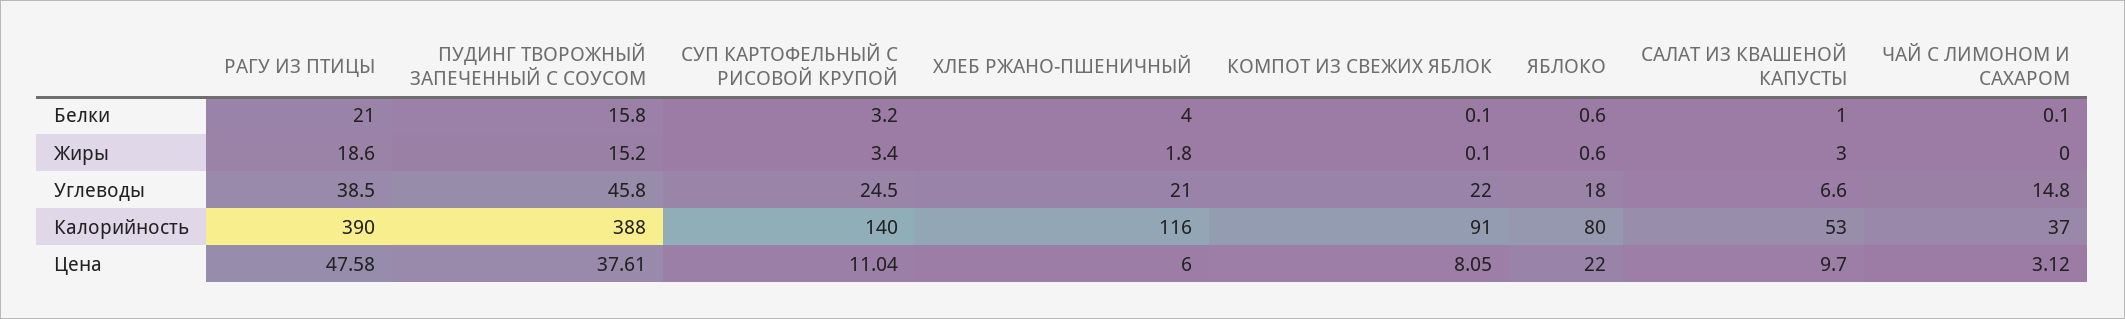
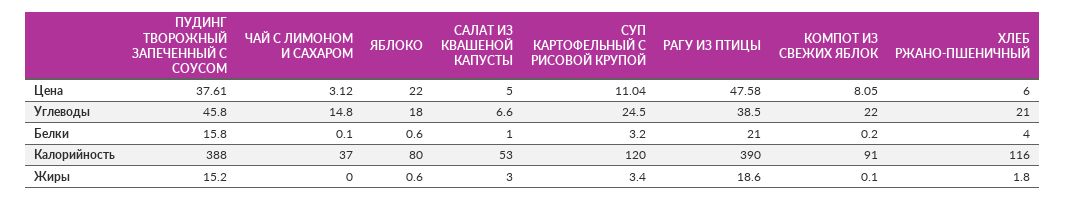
  {
    "РАГУ ИЗ ПТИЦЫ": {
      "Белки": 21,
      "Жиры": 18.6,
      "Углеводы": 38.5,
      "Калорийность": 390,
      "Цена": 47.58
    },
    "ПУДИНГ ТВОРОЖНЫЙ ЗАПЕЧЕННЫЙ С СОУСОМ": {
      "Белки": 15.8,
      "Жиры": 15.2,
      "Углеводы": 45.8,
      "Калорийность": 388,
      "Цена": 37.61
    },
    "СУП КАРТОФЕЛЬНЫЙ С РИСОВОЙ КРУПОЙ": {
      "Белки": 3.2,
      "Жиры": 3.4,
      "Углеводы": 24.5,
-     "Калорийность": 140,
+     "Калорийность": 120,
      "Цена": 11.04
    },
    "ХЛЕБ РЖАНО-ПШЕНИЧНЫЙ": {
      "Белки": 4,
      "Жиры": 1.8,
      "Углеводы": 21,
      "Калорийность": 116,
      "Цена": 6
    },
    "КОМПОТ ИЗ СВЕЖИХ ЯБЛОК": {
-     "Белки": 0.1,
+     "Белки": 0.2,
      "Жиры": 0.1,
      "Углеводы": 22,
      "Калорийность": 91,
      "Цена": 8.05
    },
    "ЯБЛОКО": {
      "Белки": 0.6,
      "Жиры": 0.6,
      "Углеводы": 18,
      "Калорийность": 80,
      "Цена": 22
    },
    "САЛАТ ИЗ КВАШЕНОЙ КАПУСТЫ": {
      "Белки": 1,
      "Жиры": 3,
      "Углеводы": 6.6,
      "Калорийность": 53,
-     "Цена": 9.7
+     "Цена": 5
    },
    "ЧАЙ С ЛИМОНОМ И САХАРОМ": {
      "Белки": 0.1,
      "Жиры": 0,
      "Углеводы": 14.8,
      "Калорийность": 37,
      "Цена": 3.12
    }
  }

